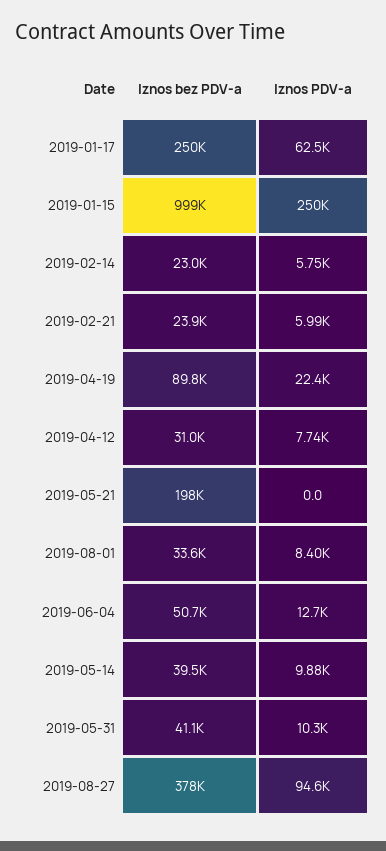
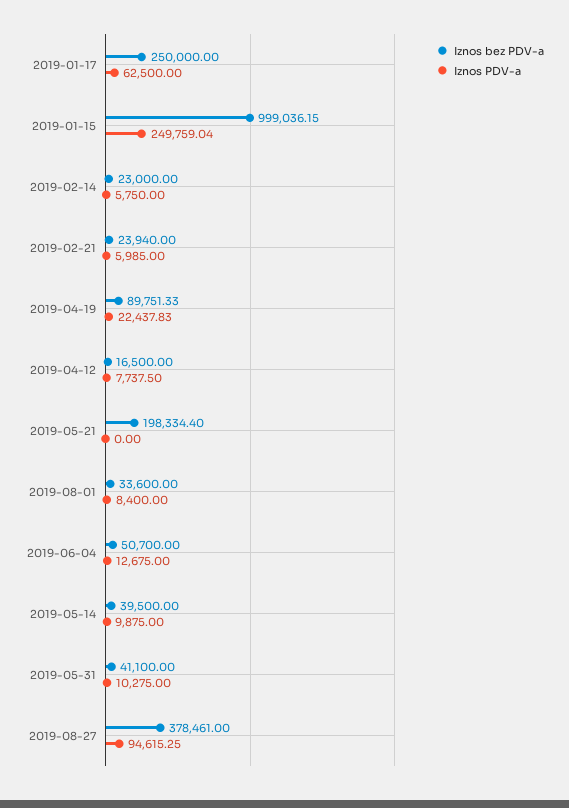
  {
    "Iznos bez PDV-a": {
      "2019-01-17": 250000,
      "2019-01-15": 999036.15,
      "2019-02-14": 23000,
      "2019-02-21": 23940,
      "2019-04-19": 89751.33,
-     "2019-04-12": 31000,
+     "2019-04-12": 16500,
      "2019-05-21": 198334.4,
      "2019-08-01": 33600,
      "2019-06-04": 50700,
      "2019-05-14": 39500,
      "2019-05-31": 41100,
      "2019-08-27": 378461
    },
    "Iznos PDV-a": {
      "2019-01-17": 62500,
      "2019-01-15": 249759.04,
      "2019-02-14": 5750,
      "2019-02-21": 5985,
      "2019-04-19": 22437.83,
      "2019-04-12": 7737.5,
      "2019-05-21": 0,
      "2019-08-01": 8400,
      "2019-06-04": 12675,
      "2019-05-14": 9875,
      "2019-05-31": 10275,
      "2019-08-27": 94615.25
    }
  }

